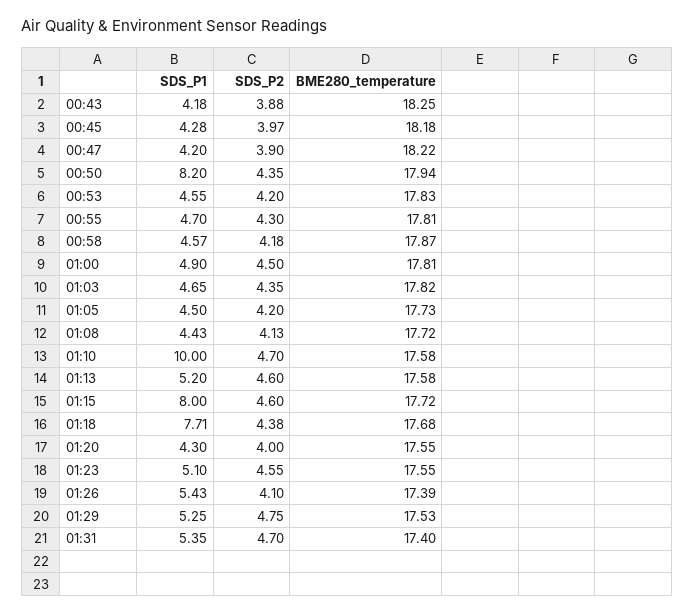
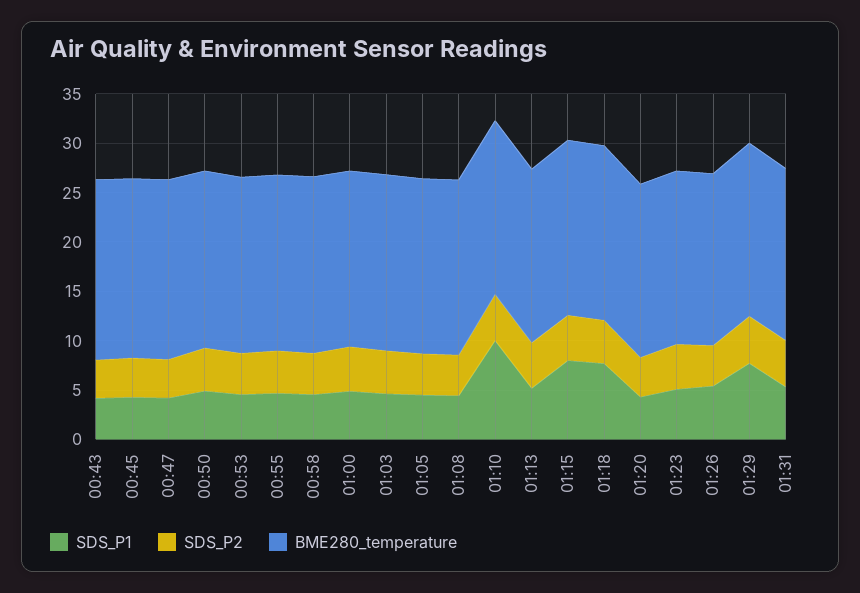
  {
    "SDS_P1": {
      "00:43": 4.18,
      "00:45": 4.28,
      "00:47": 4.2,
-     "00:50": 8.2,
+     "00:50": 5,
      "00:53": 4.55,
      "00:55": 4.7,
      "00:58": 4.57,
      "01:00": 4.9,
      "01:03": 4.65,
      "01:05": 4.5,
      "01:08": 4.43,
      "01:10": 10,
      "01:13": 5.2,
      "01:15": 8,
      "01:18": 7.71,
      "01:20": 4.3,
      "01:23": 5.1,
      "01:26": 5.43,
-     "01:29": 5.25,
+     "01:29": 8,
      "01:31": 5.35
    },
    "SDS_P2": {
      "00:43": 3.88,
      "00:45": 3.97,
      "00:47": 3.9,
      "00:50": 4.35,
      "00:53": 4.2,
      "00:55": 4.3,
      "00:58": 4.18,
      "01:00": 4.5,
      "01:03": 4.35,
      "01:05": 4.2,
      "01:08": 4.13,
      "01:10": 4.7,
      "01:13": 4.6,
      "01:15": 4.6,
      "01:18": 4.38,
      "01:20": 4,
      "01:23": 4.55,
      "01:26": 4.1,
      "01:29": 4.75,
      "01:31": 4.7
    },
    "BME280_temperature": {
      "00:43": 18.25,
      "00:45": 18.18,
      "00:47": 18.22,
      "00:50": 17.94,
      "00:53": 17.83,
      "00:55": 17.81,
      "00:58": 17.87,
      "01:00": 17.81,
      "01:03": 17.82,
      "01:05": 17.73,
      "01:08": 17.72,
      "01:10": 17.58,
      "01:13": 17.58,
      "01:15": 17.72,
      "01:18": 17.68,
      "01:20": 17.55,
      "01:23": 17.55,
      "01:26": 17.39,
      "01:29": 17.53,
      "01:31": 17.4
    }
  }

